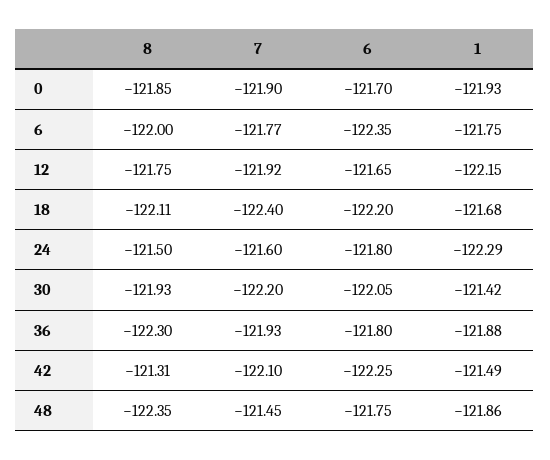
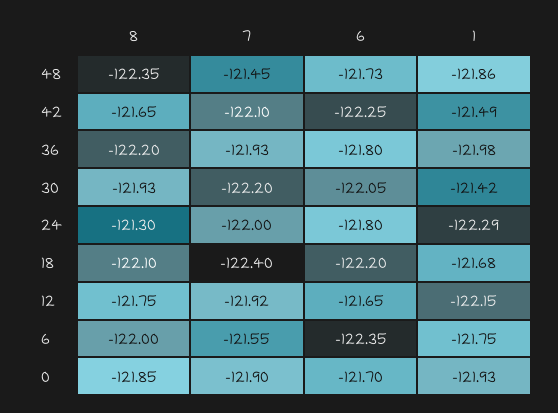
  {
    "8": {
      "0": -121.85,
      "6": -122,
      "12": -121.75,
-     "18": -122.11,
+     "18": -122.1,
-     "24": -121.5,
+     "24": -121.3,
      "30": -121.93,
-     "36": -122.3,
+     "36": -122.2,
-     "42": -121.31,
+     "42": -121.65,
      "48": -122.35
    },
    "7": {
      "0": -121.9,
-     "6": -121.77,
+     "6": -121.55,
      "12": -121.92,
      "18": -122.4,
-     "24": -121.6,
+     "24": -122,
      "30": -122.2,
      "36": -121.93,
      "42": -122.1,
      "48": -121.45
    },
    "6": {
      "0": -121.7,
      "6": -122.35,
      "12": -121.65,
      "18": -122.2,
      "24": -121.8,
      "30": -122.05,
      "36": -121.8,
      "42": -122.25,
-     "48": -121.75
+     "48": -121.73
    },
    "1": {
      "0": -121.93,
      "6": -121.75,
      "12": -122.15,
      "18": -121.68,
      "24": -122.29,
      "30": -121.42,
-     "36": -121.88,
+     "36": -121.98,
      "42": -121.49,
      "48": -121.86
    }
  }

